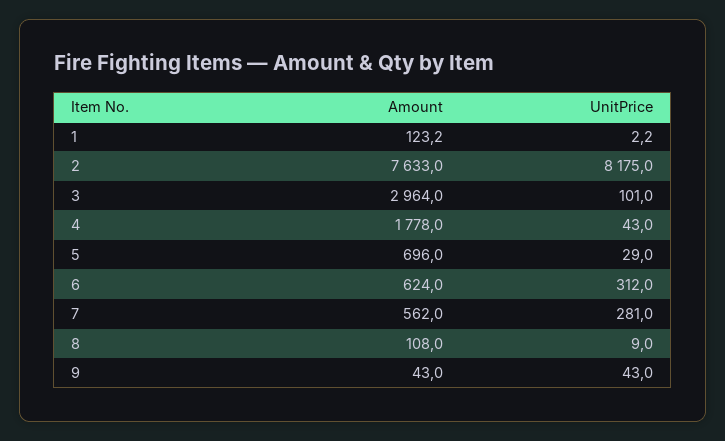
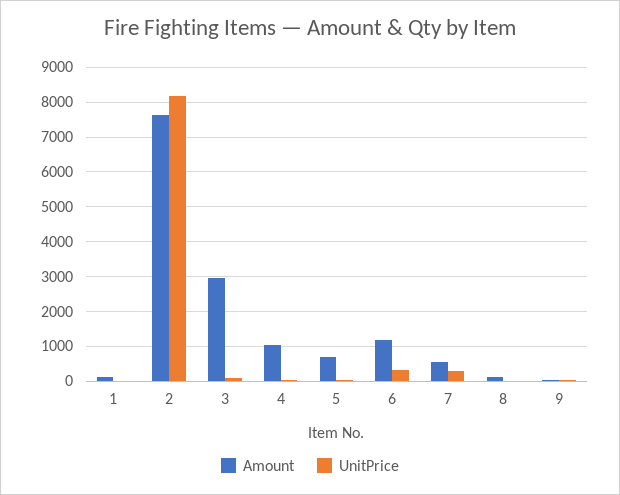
  {
    "Amount": {
      "1": 123.2,
      "2": 7633,
      "3": 2964,
-     "4": 1778,
+     "4": 1000,
      "5": 696,
-     "6": 624,
+     "6": 1200,
      "7": 562,
      "8": 108,
      "9": 43
    },
    "UnitPrice": {
      "1": 2.2,
      "2": 8175,
      "3": 101,
      "4": 43,
      "5": 29,
      "6": 312,
      "7": 281,
      "8": 9,
      "9": 43
    }
  }

